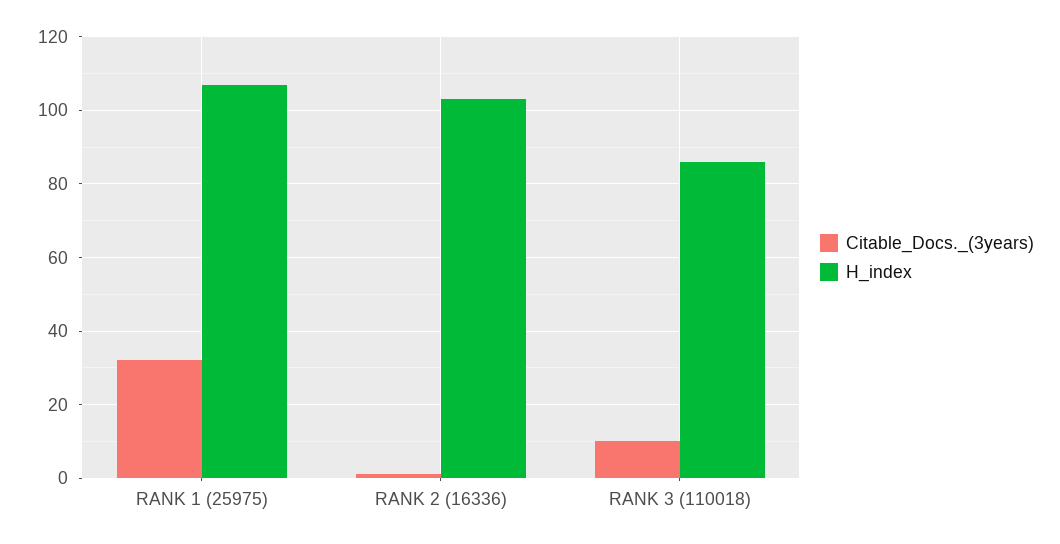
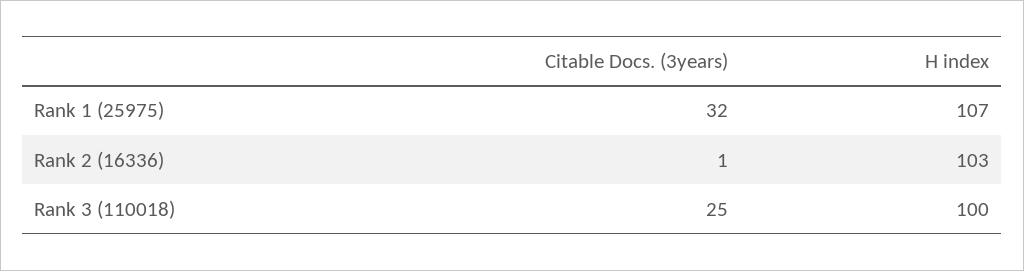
  {
    "Citable_Docs._(3years)": {
      "RANK 1 (25975)": 32,
      "RANK 2 (16336)": 1,
-     "RANK 3 (110018)": 10
+     "RANK 3 (110018)": 25
    },
    "H_index": {
      "RANK 1 (25975)": 107,
      "RANK 2 (16336)": 103,
-     "RANK 3 (110018)": 85
+     "RANK 3 (110018)": 100
    }
  }

